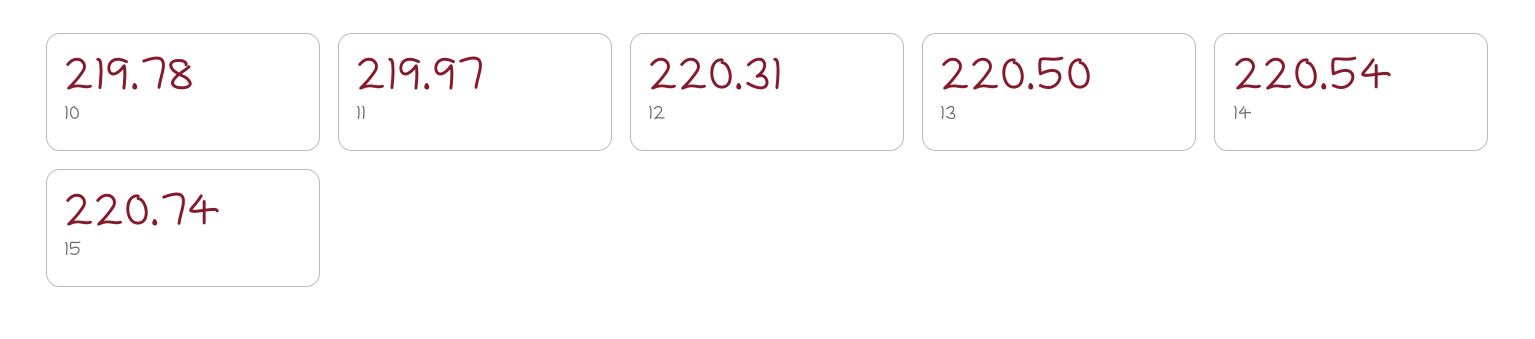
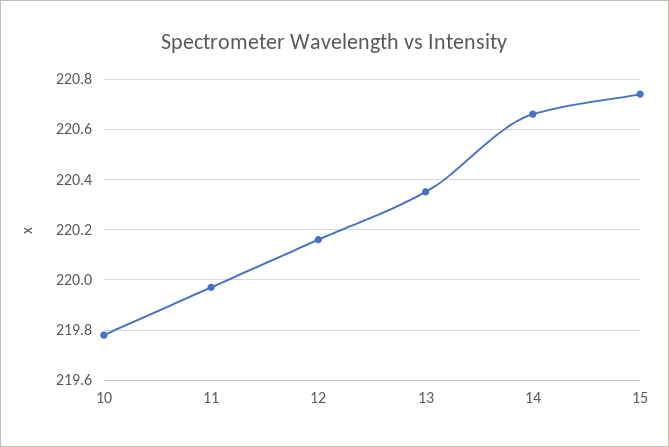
  {
    "10": 219.78,
    "11": 219.97,
-   "12": 220.31,
+   "12": 220.15,
-   "13": 220.5,
+   "13": 220.35,
-   "14": 220.54,
+   "14": 220.65,
    "15": 220.74
  }

